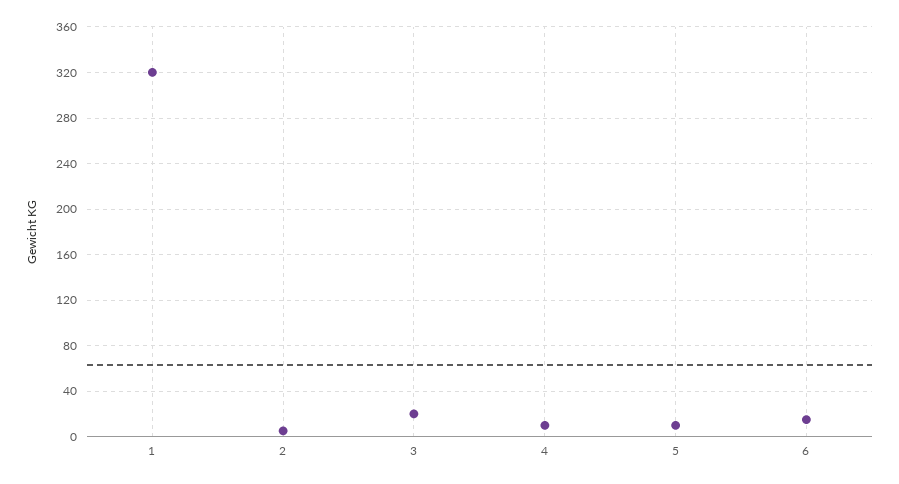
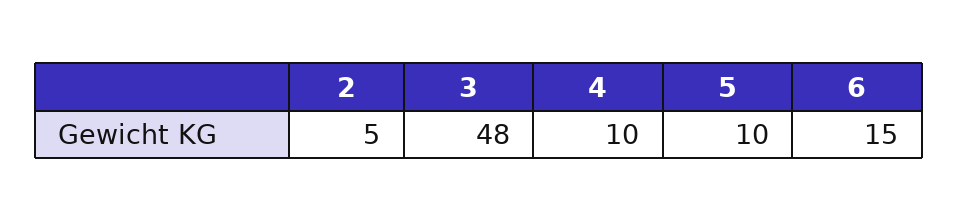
  {
-   "1": 320,
    "2": 5,
-   "3": 20,
+   "3": 48,
    "4": 10,
    "5": 10,
    "6": 15
  }

